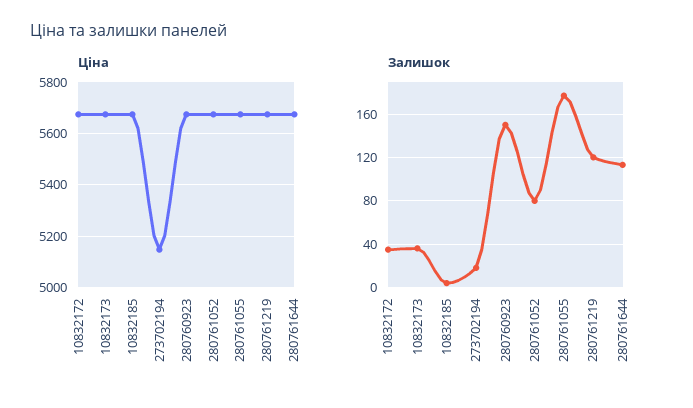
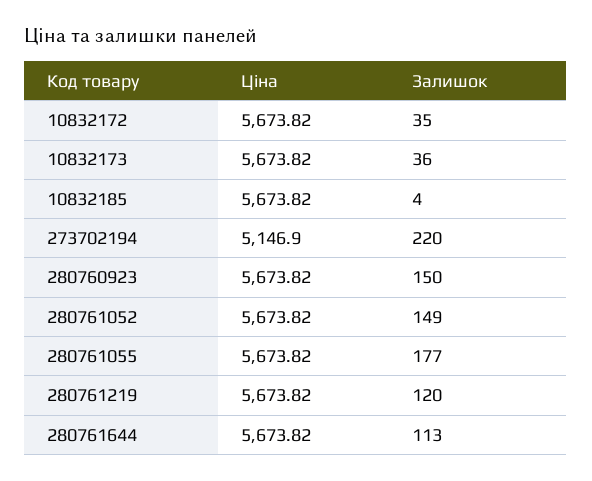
  {
    "Ціна": {
      "10832172": 5673.82,
      "10832173": 5673.82,
      "10832185": 5673.82,
      "273702194": 5146.9,
      "280760923": 5673.82,
      "280761052": 5673.82,
      "280761055": 5673.82,
      "280761219": 5673.82,
      "280761644": 5673.82
    },
    "Залишок": {
      "10832172": 35,
      "10832173": 36,
      "10832185": 4,
-     "273702194": 20,
+     "273702194": 220,
      "280760923": 150,
-     "280761052": 80,
+     "280761052": 149,
      "280761055": 177,
      "280761219": 120,
      "280761644": 113
    }
  }

